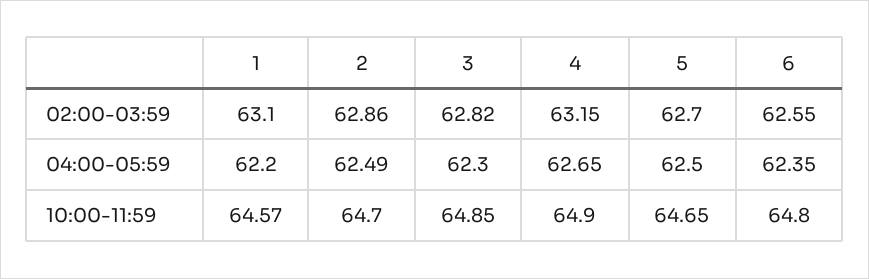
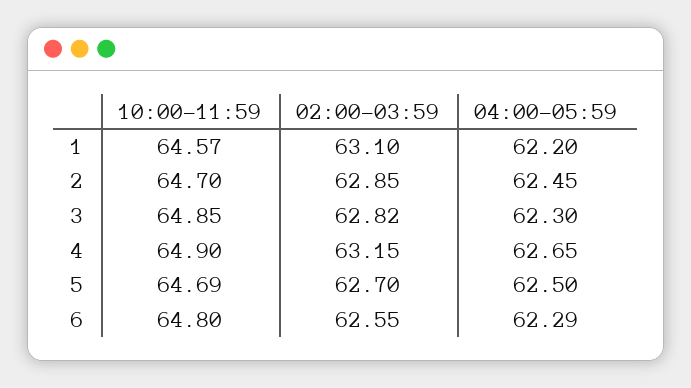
  {
    "1": {
      "02:00-03:59": 63.1,
      "04:00-05:59": 62.2,
      "10:00-11:59": 64.57
    },
    "2": {
-     "02:00-03:59": 62.86,
+     "02:00-03:59": 62.85,
-     "04:00-05:59": 62.49,
+     "04:00-05:59": 62.45,
      "10:00-11:59": 64.7
    },
    "3": {
      "02:00-03:59": 62.82,
      "04:00-05:59": 62.3,
      "10:00-11:59": 64.85
    },
    "4": {
      "02:00-03:59": 63.15,
      "04:00-05:59": 62.65,
      "10:00-11:59": 64.9
    },
    "5": {
      "02:00-03:59": 62.7,
      "04:00-05:59": 62.5,
-     "10:00-11:59": 64.65
+     "10:00-11:59": 64.69
    },
    "6": {
      "02:00-03:59": 62.55,
-     "04:00-05:59": 62.35,
+     "04:00-05:59": 62.29,
      "10:00-11:59": 64.8
    }
  }

